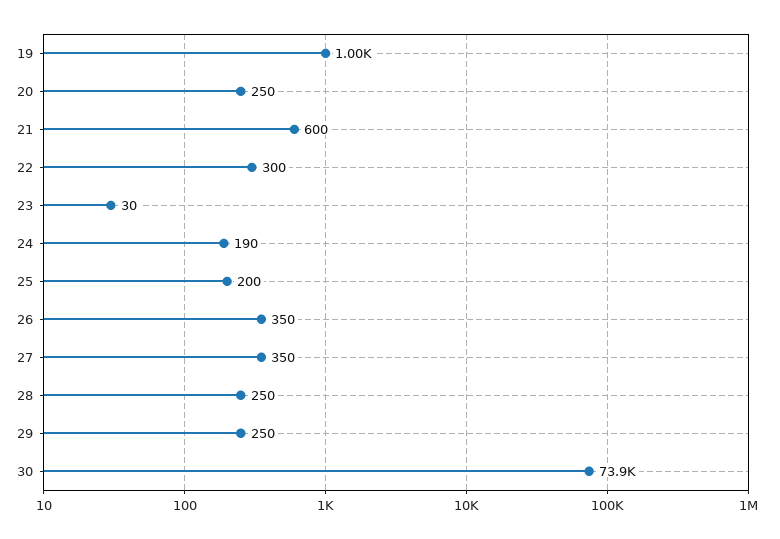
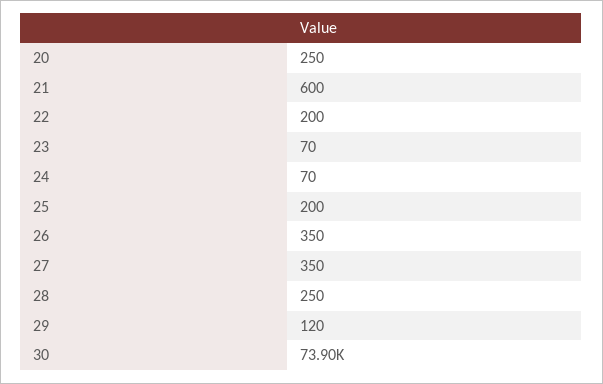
  {
-   "19": 1000,
    "20": 250,
    "21": 600,
-   "22": 300,
+   "22": 200,
-   "23": 30,
+   "23": 70,
-   "24": 190,
+   "24": 70,
    "25": 200,
    "26": 350,
    "27": 350,
    "28": 250,
-   "29": 250,
+   "29": 120,
    "30": 73900
  }

